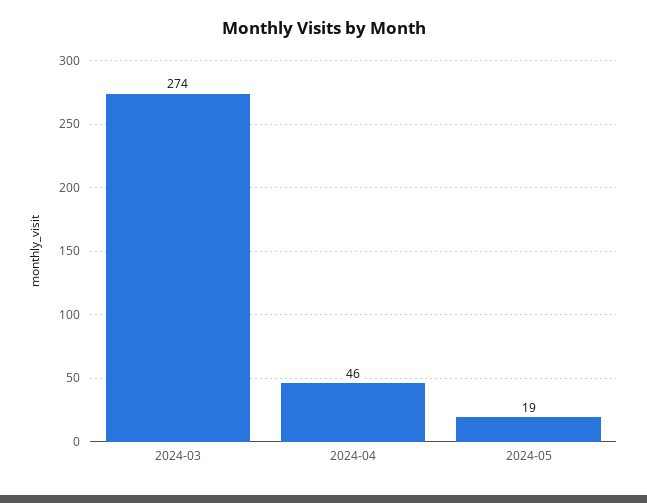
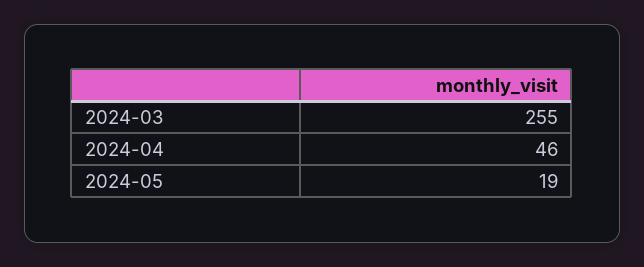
  {
-   "2024-03": 274,
+   "2024-03": 255,
    "2024-04": 46,
    "2024-05": 19
  }

